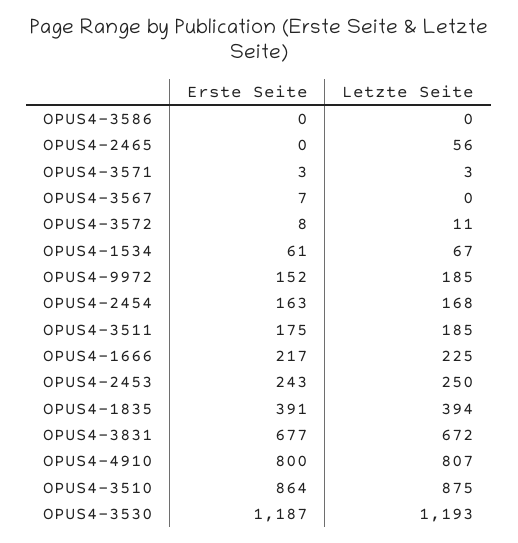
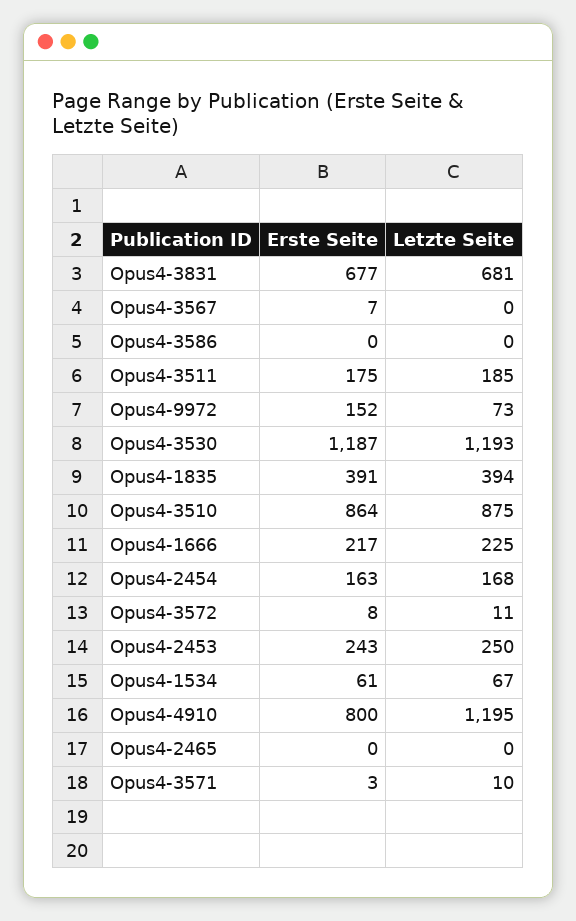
  {
    "Erste Seite": {
      "OPUS4-3586": 0,
      "OPUS4-2465": 0,
      "OPUS4-3571": 3,
      "OPUS4-3567": 7,
      "OPUS4-3572": 8,
      "OPUS4-1534": 61,
      "OPUS4-9972": 152,
      "OPUS4-2454": 163,
      "OPUS4-3511": 175,
      "OPUS4-1666": 217,
      "OPUS4-2453": 243,
      "OPUS4-1835": 391,
      "OPUS4-3831": 677,
      "OPUS4-4910": 800,
      "OPUS4-3510": 864,
      "OPUS4-3530": 1187
    },
    "Letzte Seite": {
      "OPUS4-3586": 0,
-     "OPUS4-2465": 56,
+     "OPUS4-2465": 0,
-     "OPUS4-3571": 3,
+     "OPUS4-3571": 10,
      "OPUS4-3567": 0,
      "OPUS4-3572": 11,
      "OPUS4-1534": 67,
-     "OPUS4-9972": 185,
+     "OPUS4-9972": 73,
      "OPUS4-2454": 168,
      "OPUS4-3511": 185,
      "OPUS4-1666": 225,
      "OPUS4-2453": 250,
      "OPUS4-1835": 394,
-     "OPUS4-3831": 672,
+     "OPUS4-3831": 681,
-     "OPUS4-4910": 807,
+     "OPUS4-4910": 1195,
      "OPUS4-3510": 875,
      "OPUS4-3530": 1193
    }
  }

